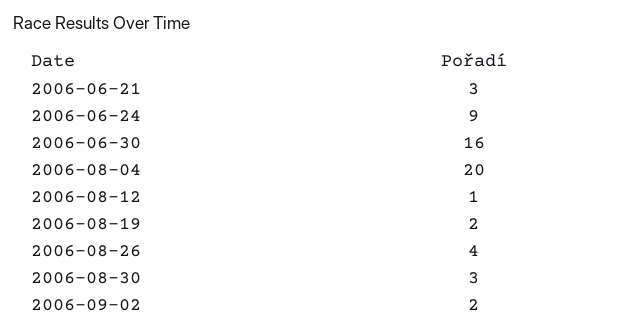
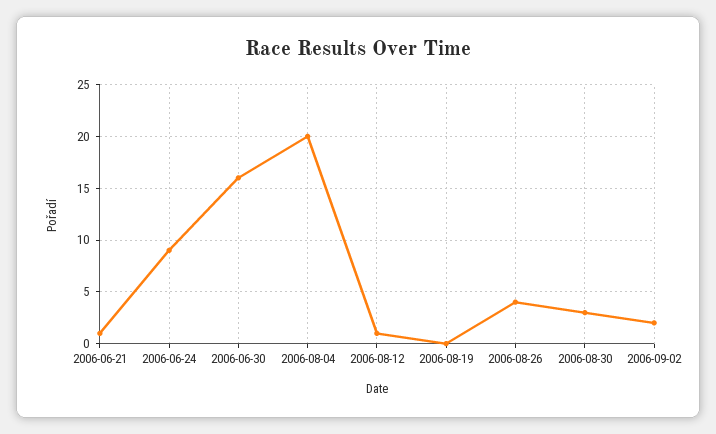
  {
-   "2006-06-21": 3,
+   "2006-06-21": 1,
    "2006-06-24": 9,
    "2006-06-30": 16,
    "2006-08-04": 20,
    "2006-08-12": 1,
-   "2006-08-19": 2,
+   "2006-08-19": 0,
    "2006-08-26": 4,
    "2006-08-30": 3,
    "2006-09-02": 2
  }

